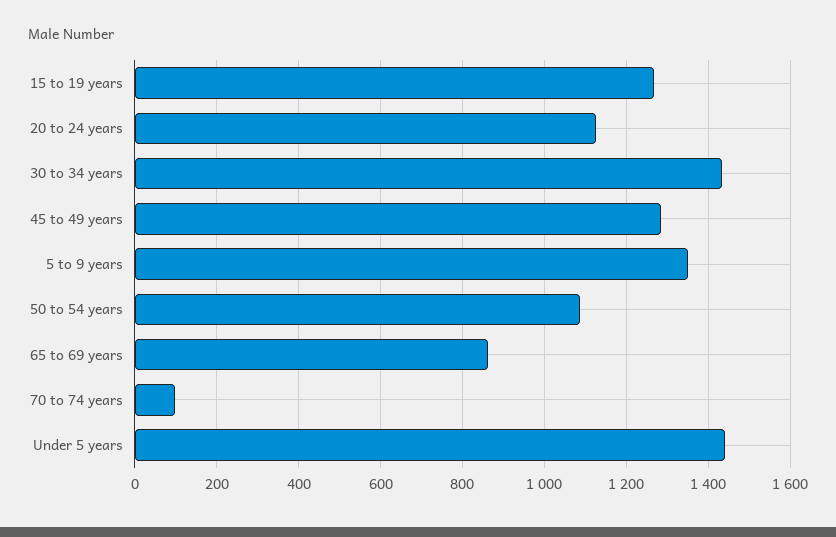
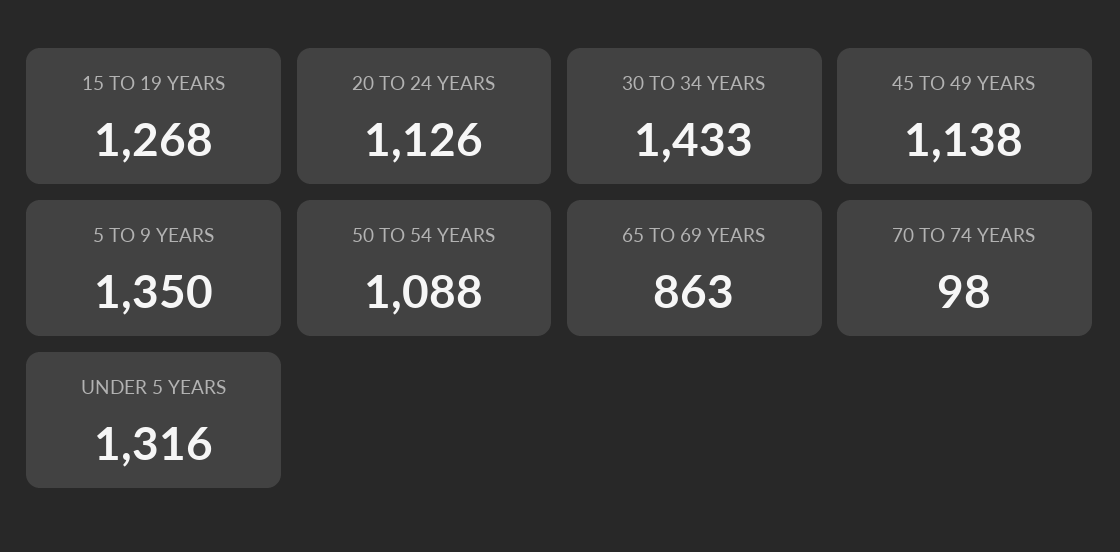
  {
    "15 to 19 years": 1268,
    "20 to 24 years": 1126,
    "30 to 34 years": 1433,
-   "45 to 49 years": 1280,
+   "45 to 49 years": 1138,
    "5 to 9 years": 1350,
    "50 to 54 years": 1088,
    "65 to 69 years": 863,
    "70 to 74 years": 98,
-   "Under 5 years": 1440
+   "Under 5 years": 1316
  }

